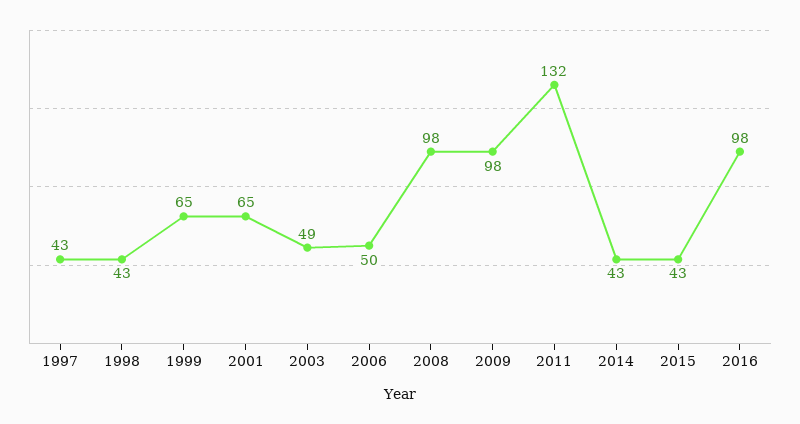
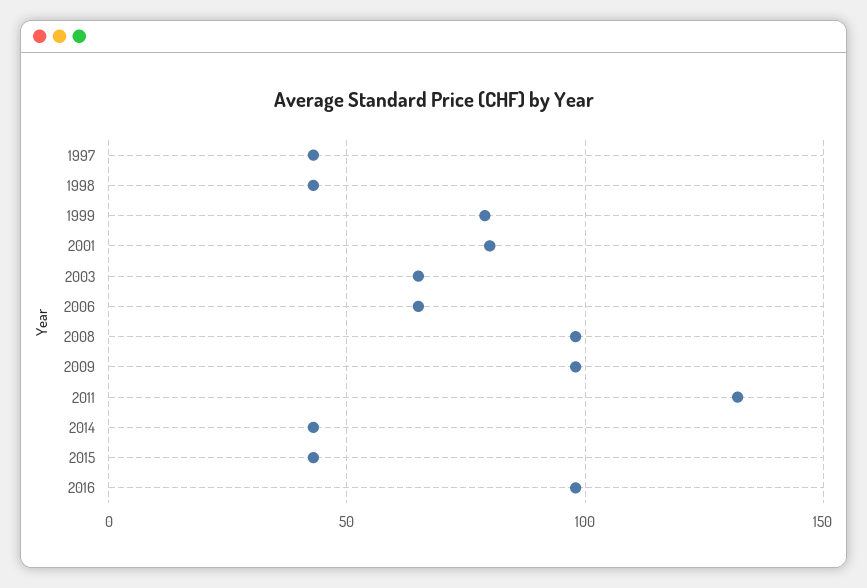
  {
    "1997": 43,
    "1998": 43,
-   "1999": 65,
+   "1999": 80,
-   "2001": 65,
+   "2001": 80,
-   "2003": 49,
+   "2003": 65,
-   "2006": 50,
+   "2006": 65,
    "2008": 98,
    "2009": 98,
    "2011": 132,
    "2014": 43,
    "2015": 43,
    "2016": 98
  }

